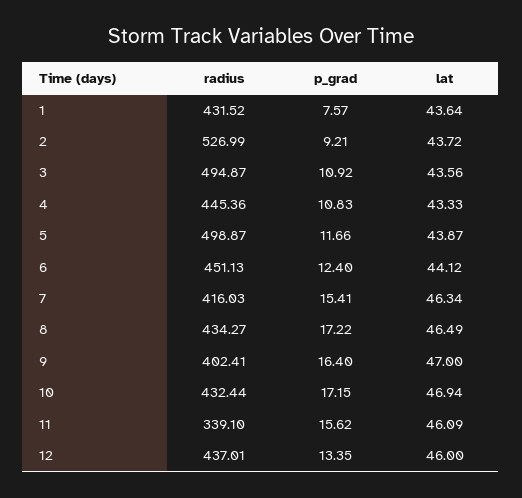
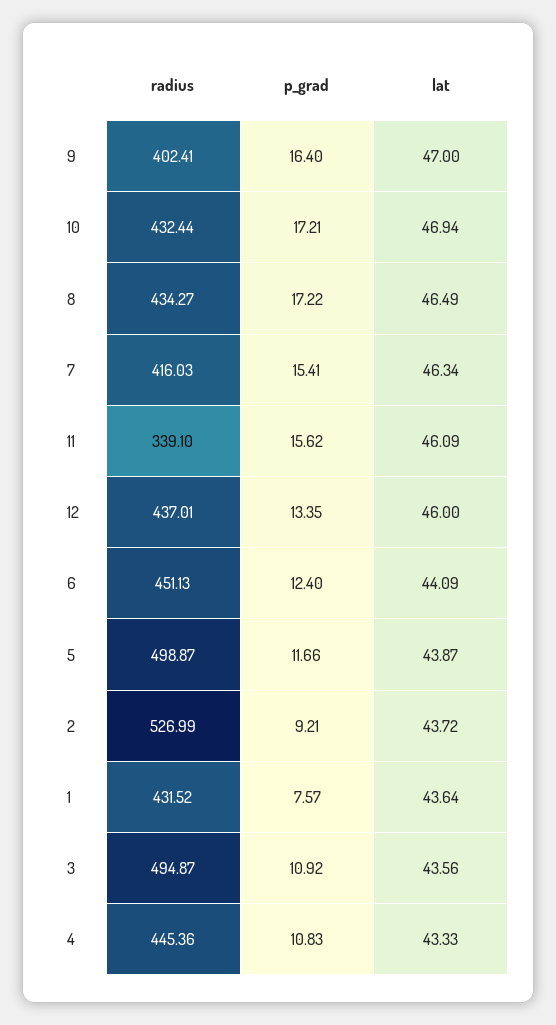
  {
    "radius": {
      "1": 431.52,
      "2": 526.99,
      "3": 494.87,
      "4": 445.36,
      "5": 498.87,
      "6": 451.13,
      "7": 416.03,
      "8": 434.27,
      "9": 402.41,
      "10": 432.44,
      "11": 339.1,
      "12": 437.01
    },
    "p_grad": {
      "1": 7.57,
      "2": 9.21,
      "3": 10.92,
      "4": 10.83,
      "5": 11.66,
      "6": 12.4,
      "7": 15.41,
      "8": 17.22,
      "9": 16.4,
-     "10": 17.15,
+     "10": 17.21,
      "11": 15.62,
      "12": 13.35
    },
    "lat": {
      "1": 43.64,
      "2": 43.72,
      "3": 43.56,
      "4": 43.33,
      "5": 43.87,
-     "6": 44.12,
+     "6": 44.09,
      "7": 46.34,
      "8": 46.49,
      "9": 47,
      "10": 46.94,
      "11": 46.09,
      "12": 46
    }
  }

